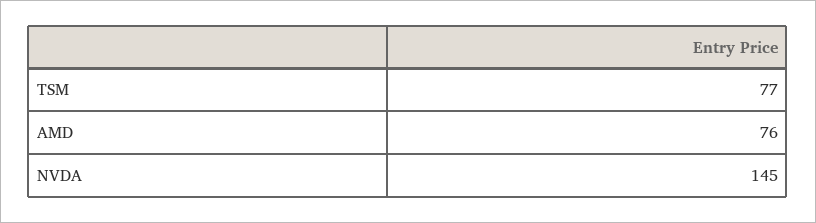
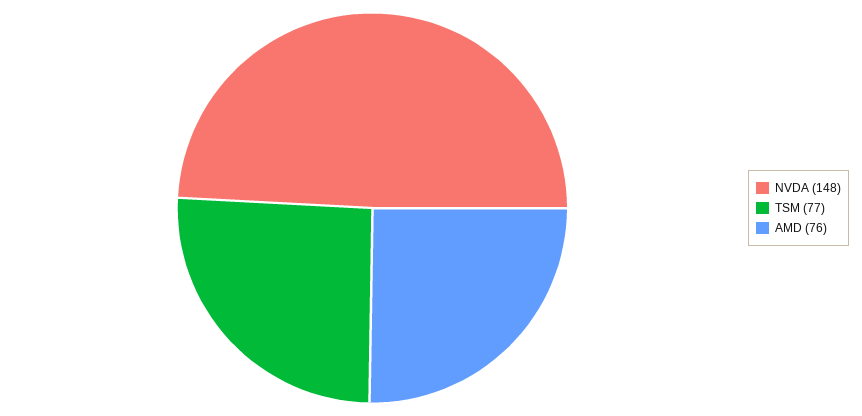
  {
    "TSM": 77,
    "AMD": 76,
-   "NVDA": 145
+   "NVDA": 148
  }

